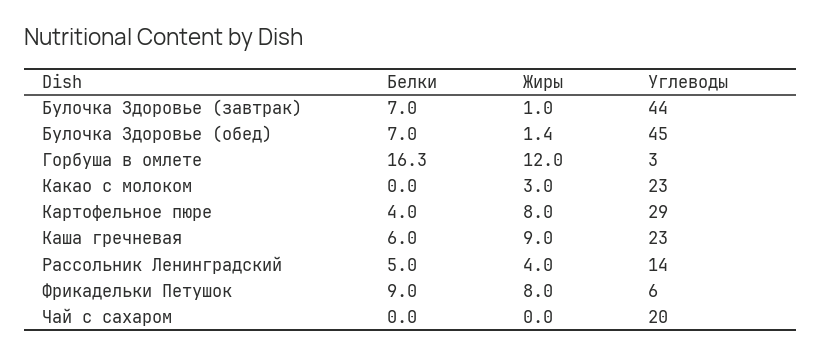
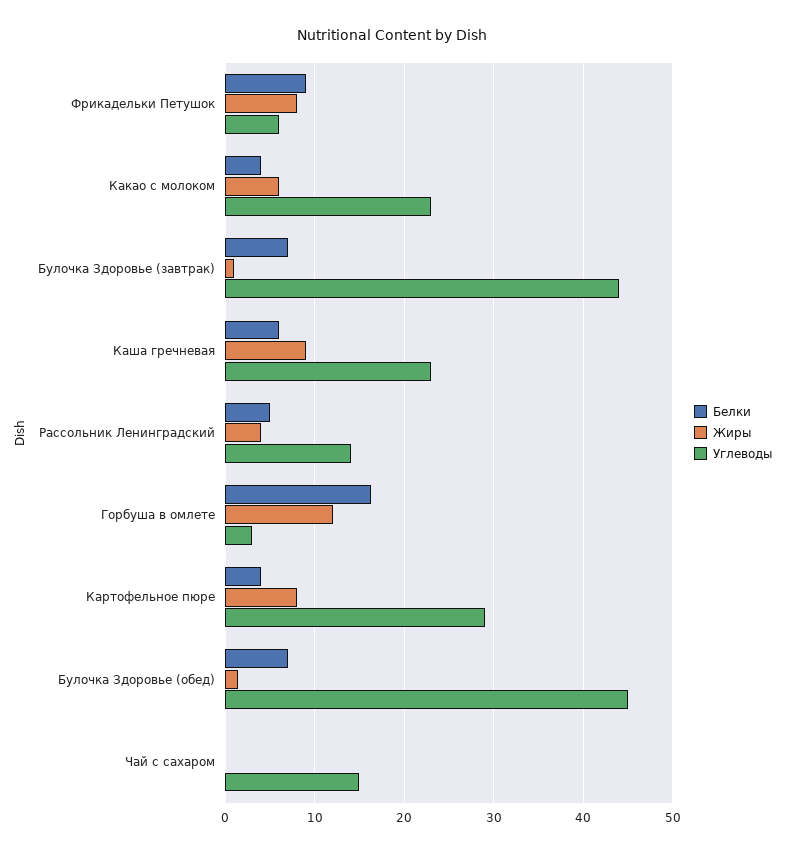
  {
    "Белки": {
      "Булочка Здоровье (завтрак)": 7,
      "Булочка Здоровье (обед)": 7,
      "Горбуша в омлете": 16.3,
-     "Какао с молоком": 0,
+     "Какао с молоком": 4,
      "Картофельное пюре": 4,
      "Каша гречневая": 6,
      "Рассольник Ленинградский": 5,
      "Фрикадельки Петушок": 9,
      "Чай с сахаром": 0
    },
    "Жиры": {
      "Булочка Здоровье (завтрак)": 1,
      "Булочка Здоровье (обед)": 1.4,
      "Горбуша в омлете": 12,
-     "Какао с молоком": 3,
+     "Какао с молоком": 6,
      "Картофельное пюре": 8,
      "Каша гречневая": 9,
      "Рассольник Ленинградский": 4,
      "Фрикадельки Петушок": 8,
      "Чай с сахаром": 0
    },
    "Углеводы": {
      "Булочка Здоровье (завтрак)": 44,
      "Булочка Здоровье (обед)": 45,
      "Горбуша в омлете": 3,
      "Какао с молоком": 23,
      "Картофельное пюре": 29,
      "Каша гречневая": 23,
      "Рассольник Ленинградский": 14,
      "Фрикадельки Петушок": 6,
-     "Чай с сахаром": 20
+     "Чай с сахаром": 15
    }
  }

